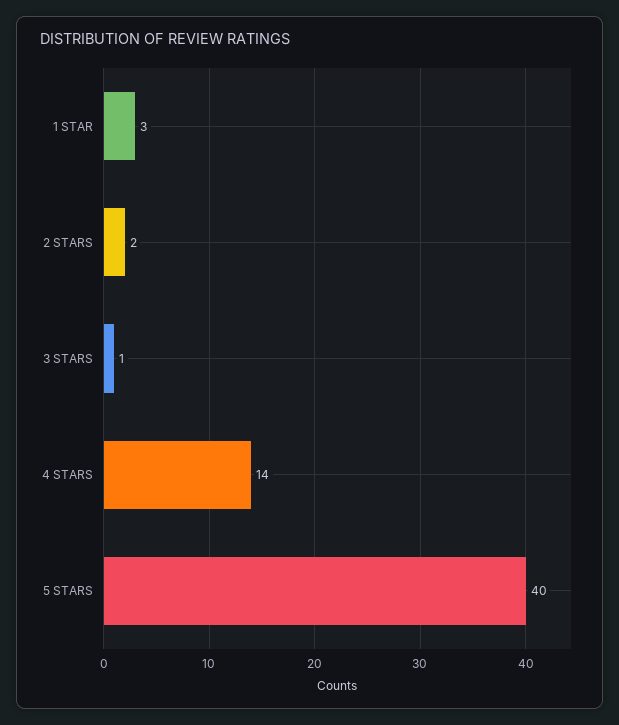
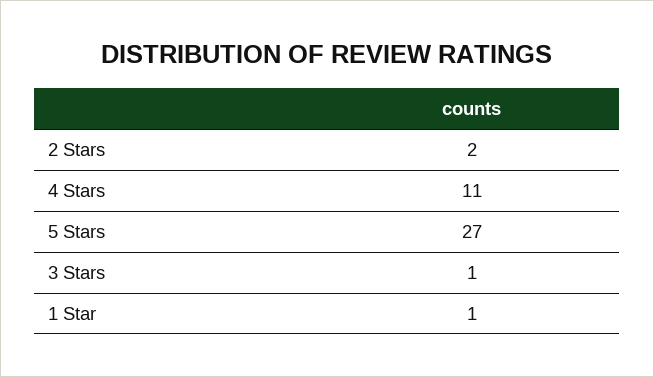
  {
-   "1 STAR": 3,
+   "1 STAR": 1,
    "2 STARS": 2,
    "3 STARS": 1,
-   "4 STARS": 14,
+   "4 STARS": 11,
-   "5 STARS": 40
+   "5 STARS": 27
  }

